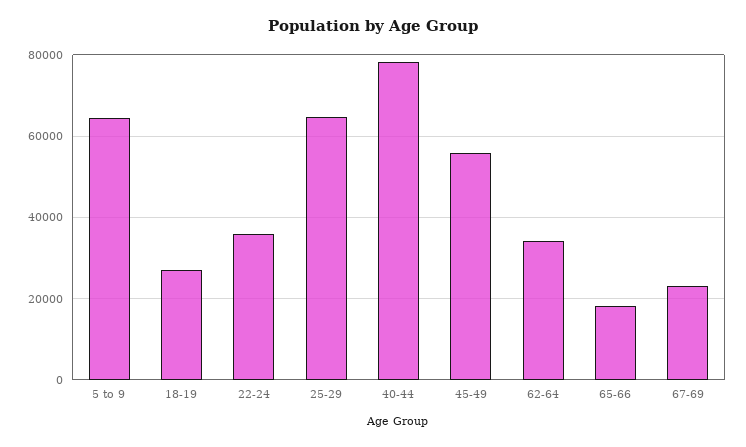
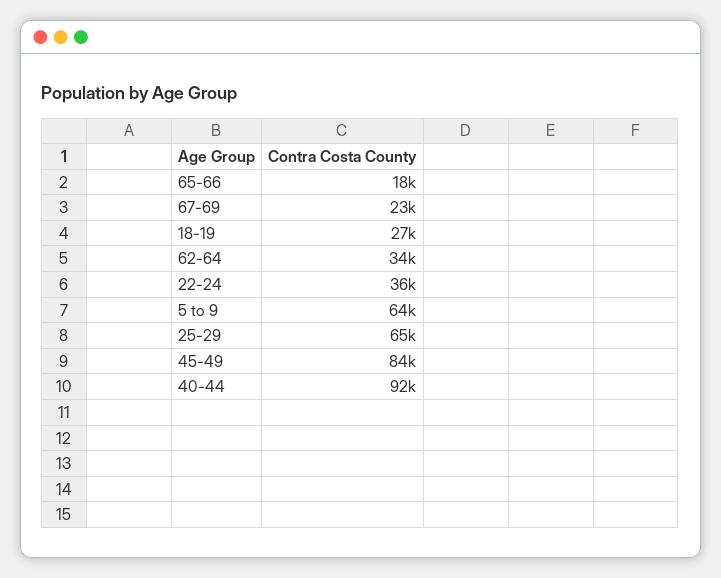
  {
    "5 to 9": 64000,
    "18-19": 27000,
    "22-24": 36000,
    "25-29": 65000,
-   "40-44": 78000,
+   "40-44": 92000,
-   "45-49": 56000,
+   "45-49": 84000,
    "62-64": 34000,
    "65-66": 18000,
    "67-69": 23000
  }

